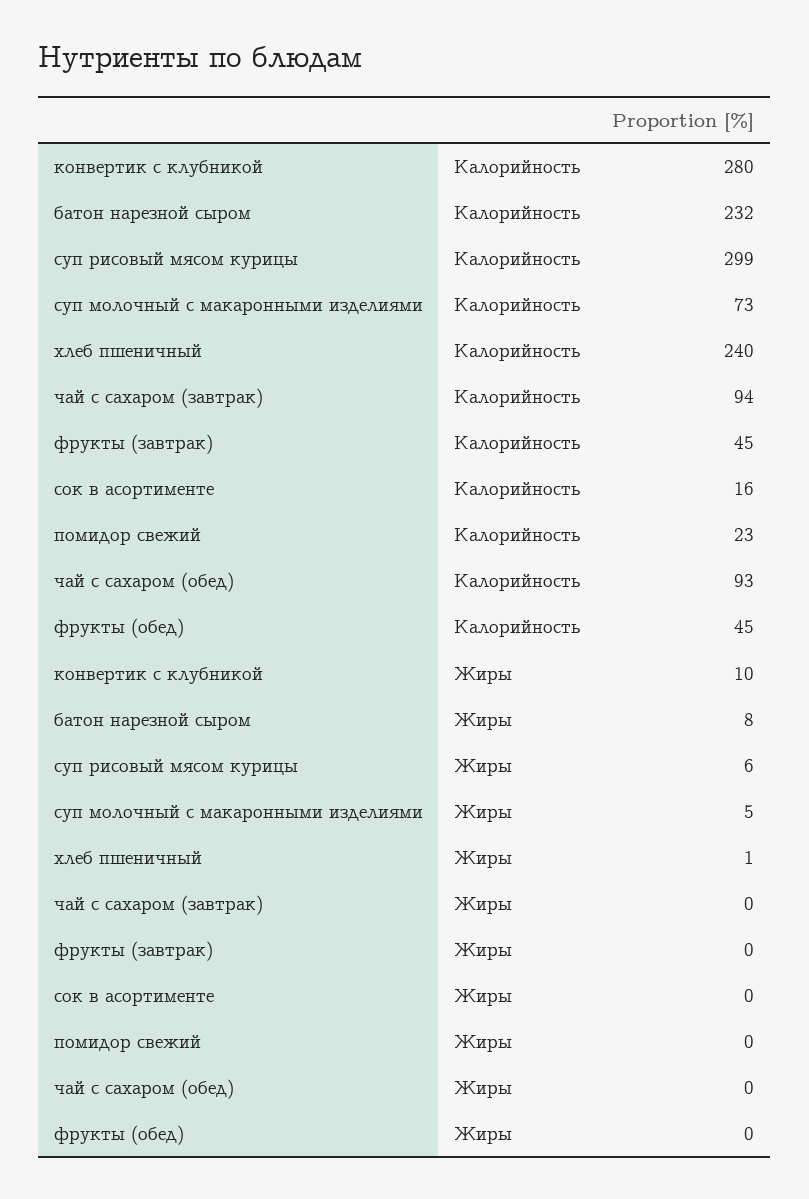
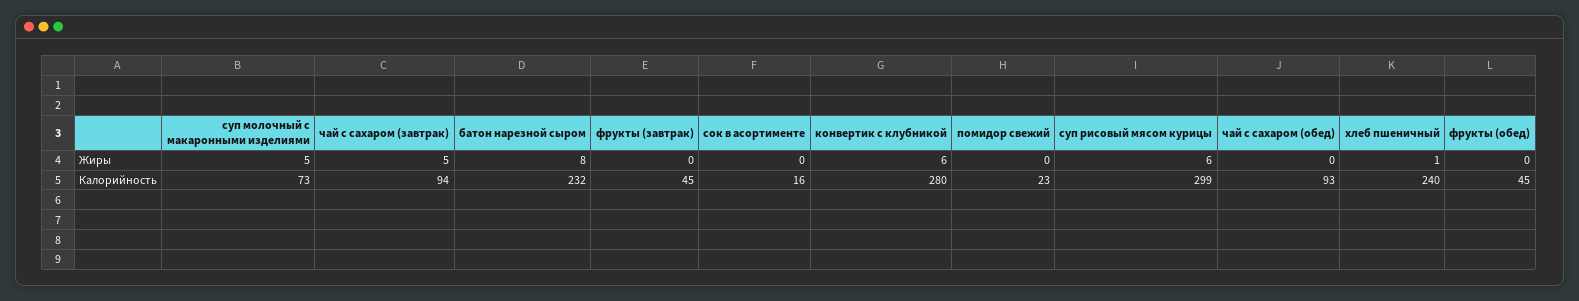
  {
    "конвертик с клубникой": {
      "Калорийность": 280,
-     "Жиры": 10
+     "Жиры": 6
    },
    "батон нарезной сыром": {
      "Калорийность": 232,
      "Жиры": 8
    },
    "суп рисовый мясом курицы": {
      "Калорийность": 299,
      "Жиры": 6
    },
    "суп молочный с макаронными изделиями": {
      "Калорийность": 73,
      "Жиры": 5
    },
    "хлеб пшеничный": {
      "Калорийность": 240,
      "Жиры": 1
    },
    "чай с сахаром (завтрак)": {
      "Калорийность": 94,
-     "Жиры": 0
+     "Жиры": 5
    },
    "фрукты (завтрак)": {
      "Калорийность": 45,
      "Жиры": 0
    },
    "сок в асортименте": {
      "Калорийность": 16,
      "Жиры": 0
    },
    "помидор свежий": {
      "Калорийность": 23,
      "Жиры": 0
    },
    "чай с сахаром (обед)": {
      "Калорийность": 93,
      "Жиры": 0
    },
    "фрукты (обед)": {
      "Калорийность": 45,
      "Жиры": 0
    }
  }

